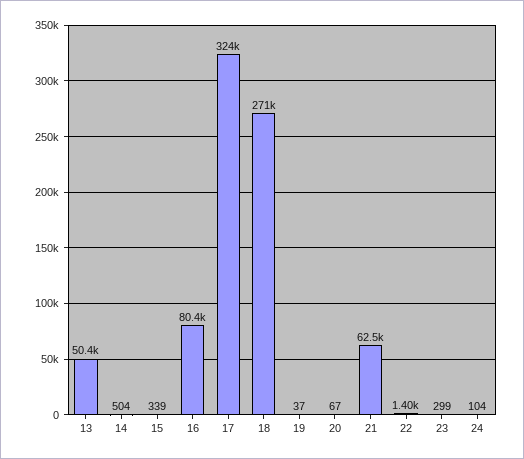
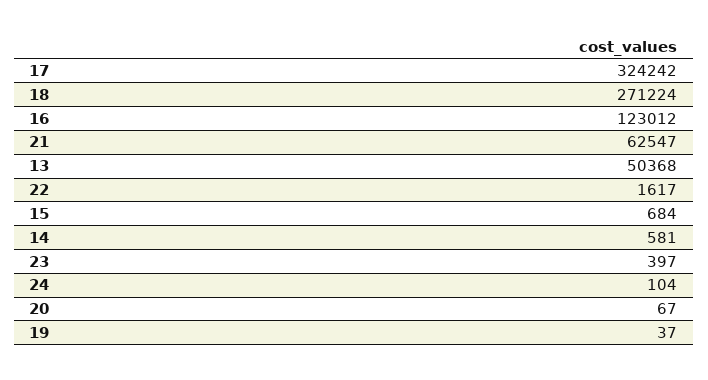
  {
    "13": 50368,
-   "14": 504,
+   "14": 581,
-   "15": 339,
+   "15": 684,
-   "16": 80400,
+   "16": 123012,
    "17": 324242,
    "18": 271224,
    "19": 37,
    "20": 67,
    "21": 62547,
-   "22": 1400,
+   "22": 1617,
-   "23": 299,
+   "23": 397,
    "24": 104
  }

